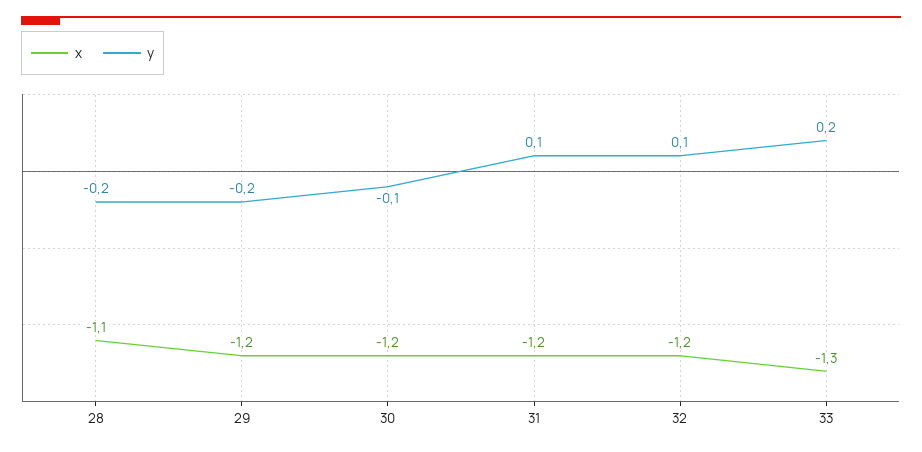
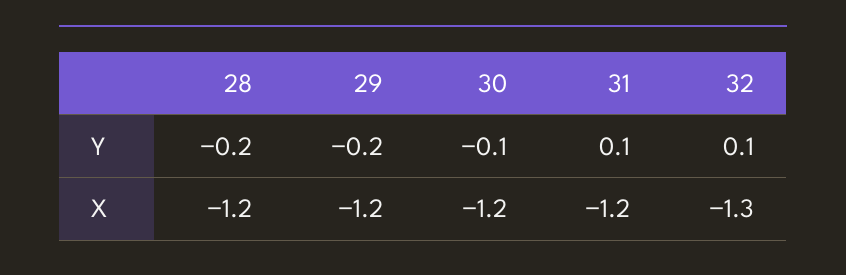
  {
    "x": {
-     "28": -1.1,
+     "28": -1.2,
      "29": -1.2,
      "30": -1.2,
      "31": -1.2,
-     "32": -1.2,
+     "32": -1.3
-     "33": -1.3
    },
    "y": {
      "28": -0.2,
      "29": -0.2,
      "30": -0.1,
      "31": 0.1,
-     "32": 0.1,
+     "32": 0.1
-     "33": 0.2
    }
  }

